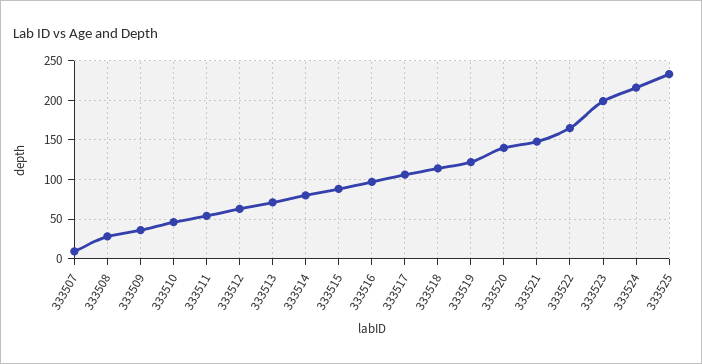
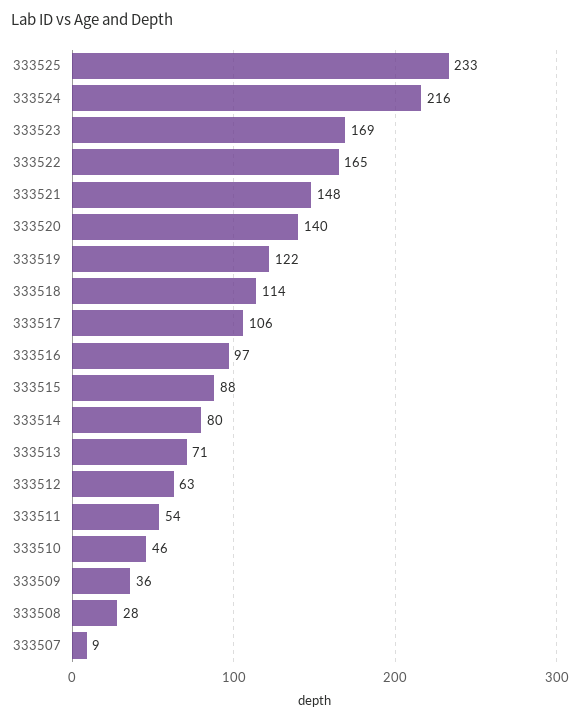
  {
    "333507": 9,
    "333508": 28,
    "333509": 36,
    "333510": 46,
    "333511": 54,
    "333512": 63,
    "333513": 71,
    "333514": 80,
    "333515": 88,
    "333516": 97,
    "333517": 106,
    "333518": 114,
    "333519": 122,
    "333520": 140,
    "333521": 148,
    "333522": 165,
-   "333523": 200,
+   "333523": 169,
    "333524": 216,
    "333525": 233
  }

